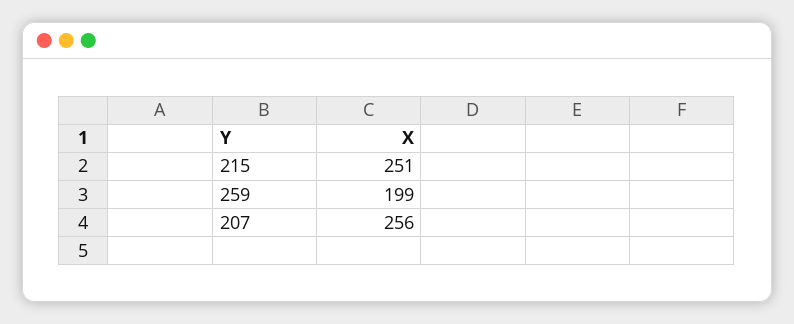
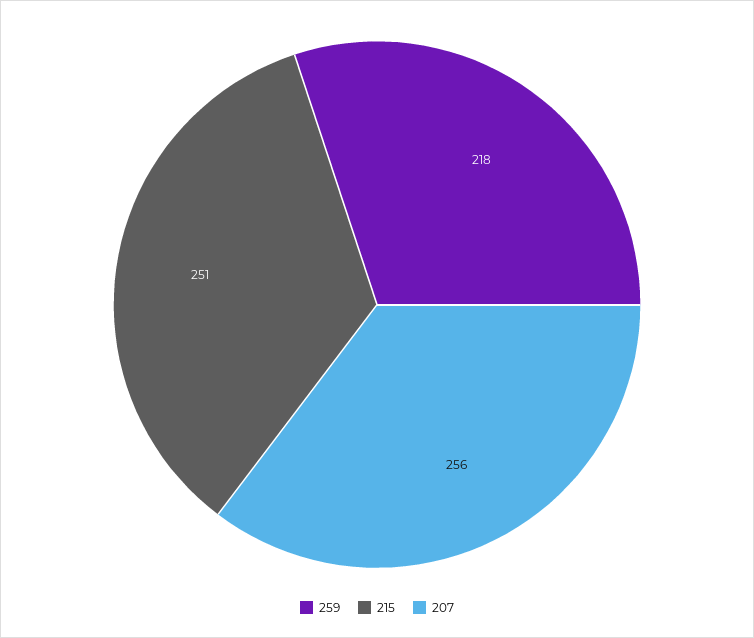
  {
    "215": 251,
-   "259": 199,
+   "259": 218,
    "207": 256
  }

